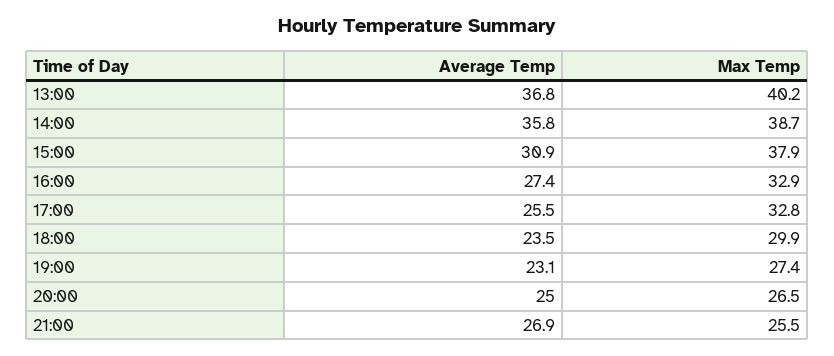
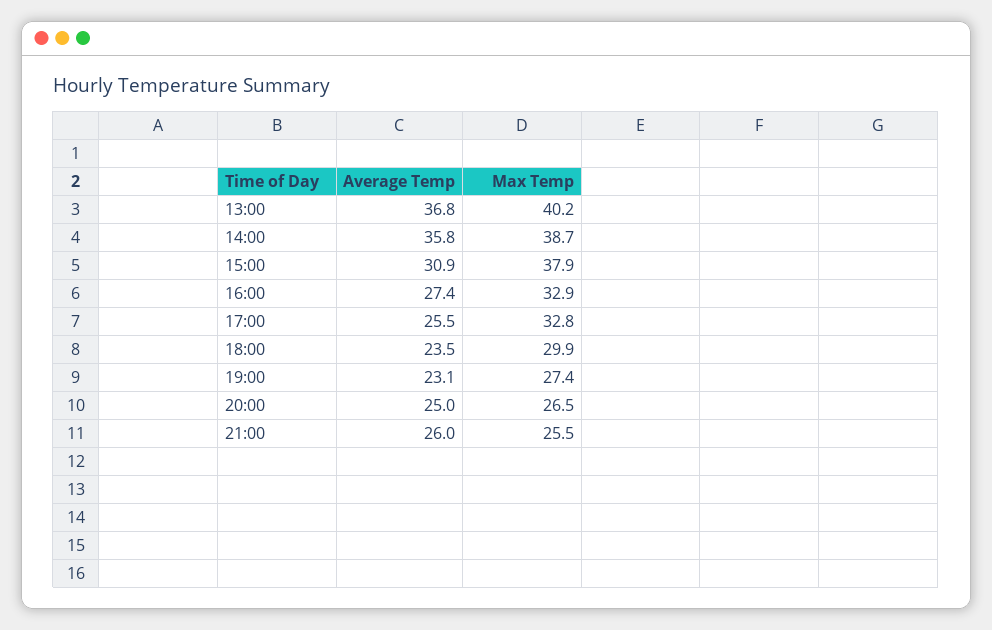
  {
    "Average Temp": {
      "13:00": 36.8,
      "14:00": 35.8,
      "15:00": 30.9,
      "16:00": 27.4,
      "17:00": 25.5,
      "18:00": 23.5,
      "19:00": 23.1,
      "20:00": 25,
-     "21:00": 26.9
+     "21:00": 26
    },
    "Max Temp": {
      "13:00": 40.2,
      "14:00": 38.7,
      "15:00": 37.9,
      "16:00": 32.9,
      "17:00": 32.8,
      "18:00": 29.9,
      "19:00": 27.4,
      "20:00": 26.5,
      "21:00": 25.5
    }
  }

